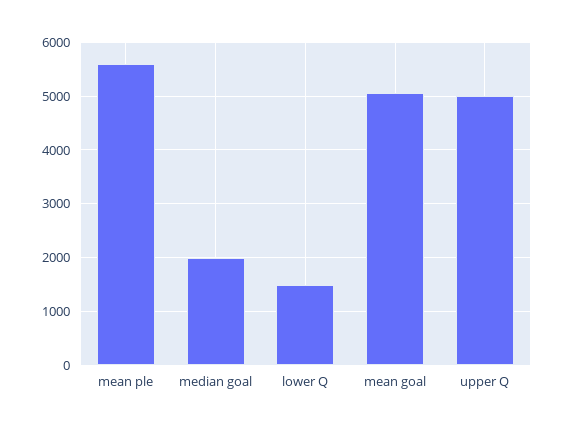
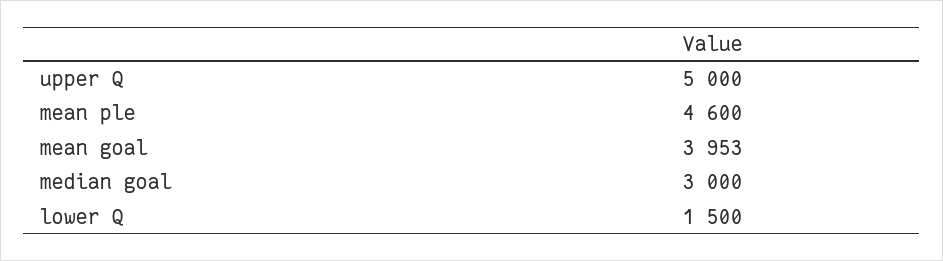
  {
-   "mean ple": 5600,
+   "mean ple": 4600,
-   "median goal": 2000,
+   "median goal": 3000,
    "lower Q": 1500,
-   "mean goal": 5000,
+   "mean goal": 3953,
    "upper Q": 5000
  }

